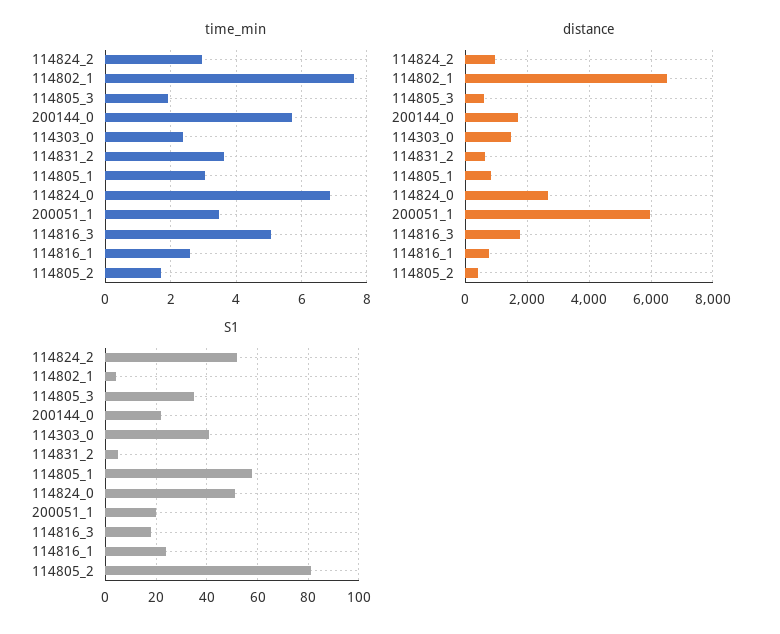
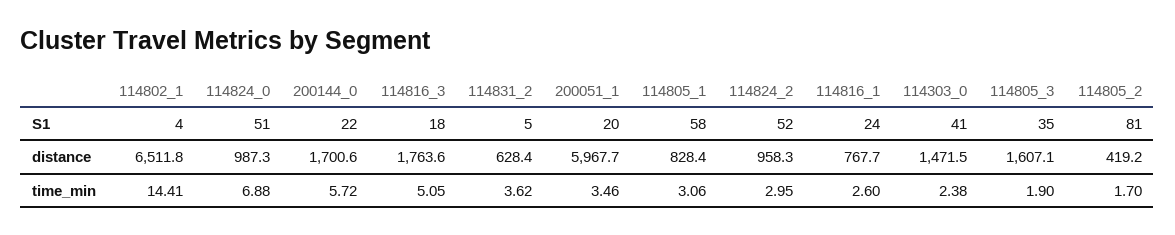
  {
    "time_min": {
      "114824_2": 2.95,
-     "114802_1": 7.6,
+     "114802_1": 14.41,
      "114805_3": 1.9,
      "200144_0": 5.72,
      "114303_0": 2.38,
      "114831_2": 3.62,
      "114805_1": 3.06,
      "114824_0": 6.88,
      "200051_1": 3.46,
      "114816_3": 5.05,
      "114816_1": 2.6,
      "114805_2": 1.7
    },
    "distance": {
      "114824_2": 958.3,
      "114802_1": 6511.8,
-     "114805_3": 600,
+     "114805_3": 1607.1,
      "200144_0": 1700.6,
      "114303_0": 1471.5,
      "114831_2": 628.4,
      "114805_1": 828.4,
-     "114824_0": 2600,
+     "114824_0": 987.3,
      "200051_1": 5967.7,
      "114816_3": 1763.6,
      "114816_1": 767.7,
      "114805_2": 419.2
    },
    "S1": {
      "114824_2": 52,
      "114802_1": 4,
      "114805_3": 35,
      "200144_0": 22,
      "114303_0": 41,
      "114831_2": 5,
      "114805_1": 58,
      "114824_0": 51,
      "200051_1": 20,
      "114816_3": 18,
      "114816_1": 24,
      "114805_2": 81
    }
  }

